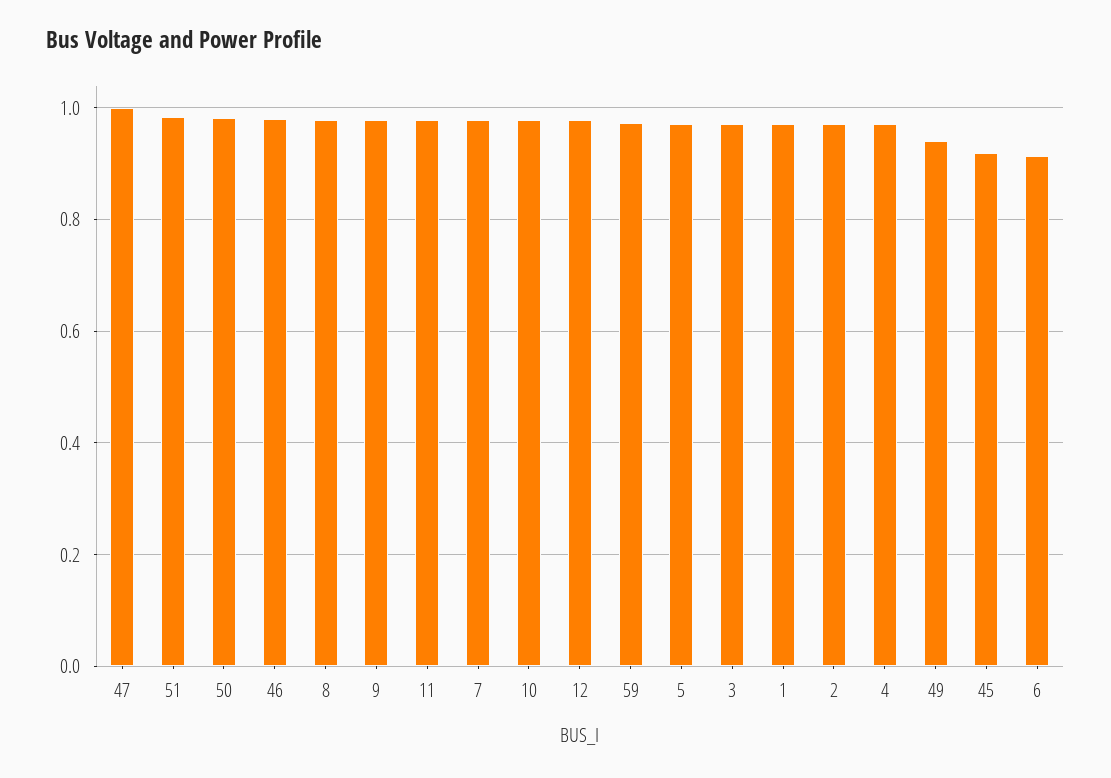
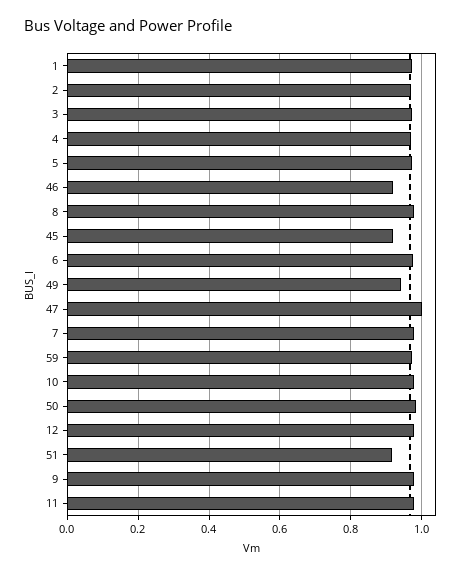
  {
    "47": 1,
-   "51": 0.98,
+   "51": 0.92,
    "50": 0.98,
-   "46": 0.98,
+   "46": 0.92,
    "8": 0.98,
    "9": 0.98,
    "11": 0.98,
    "7": 0.98,
    "10": 0.98,
    "12": 0.98,
    "59": 0.98,
    "5": 0.98,
    "3": 0.98,
    "1": 0.98,
    "2": 0.98,
    "4": 0.98,
    "49": 0.94,
    "45": 0.92,
-   "6": 0.92
+   "6": 0.98
  }

